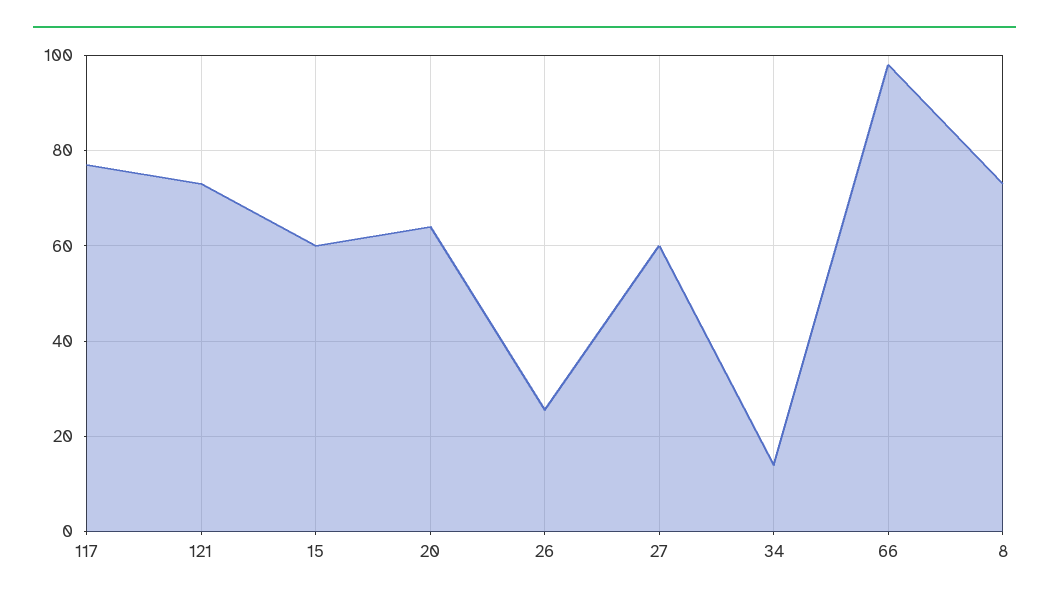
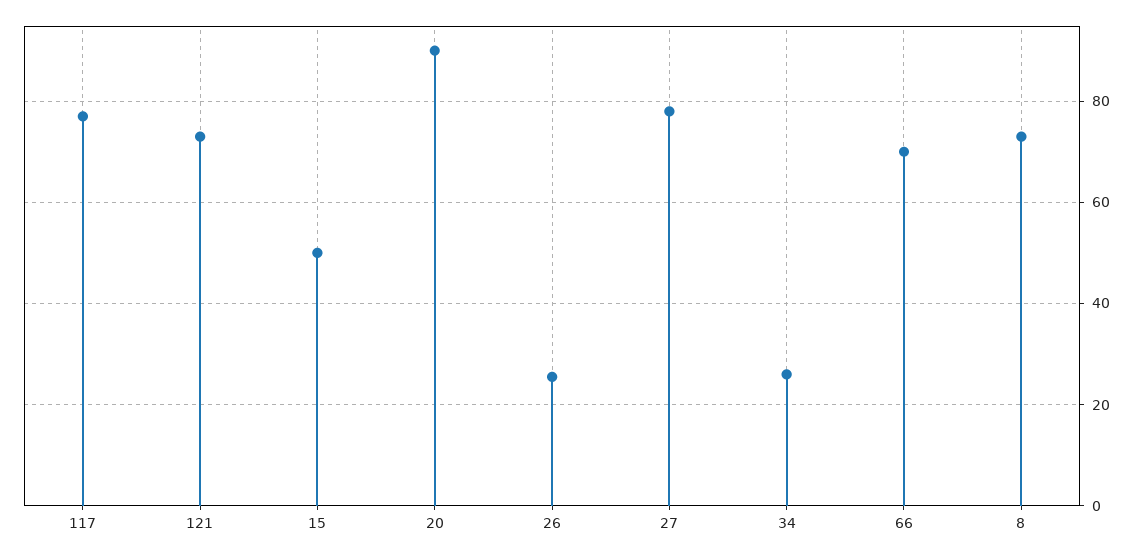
  {
    "117": 78,
    "121": 74,
-   "15": 60,
+   "15": 50,
-   "20": 64,
+   "20": 90,
    "26": 26,
-   "27": 60,
+   "27": 78,
-   "34": 14,
+   "34": 26,
-   "66": 98,
+   "66": 70,
    "8": 74
  }

